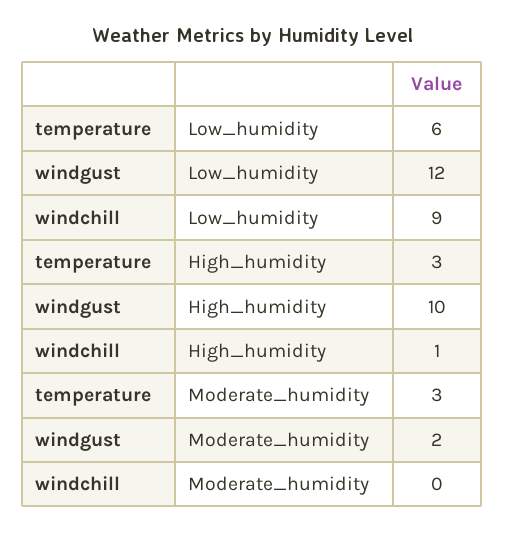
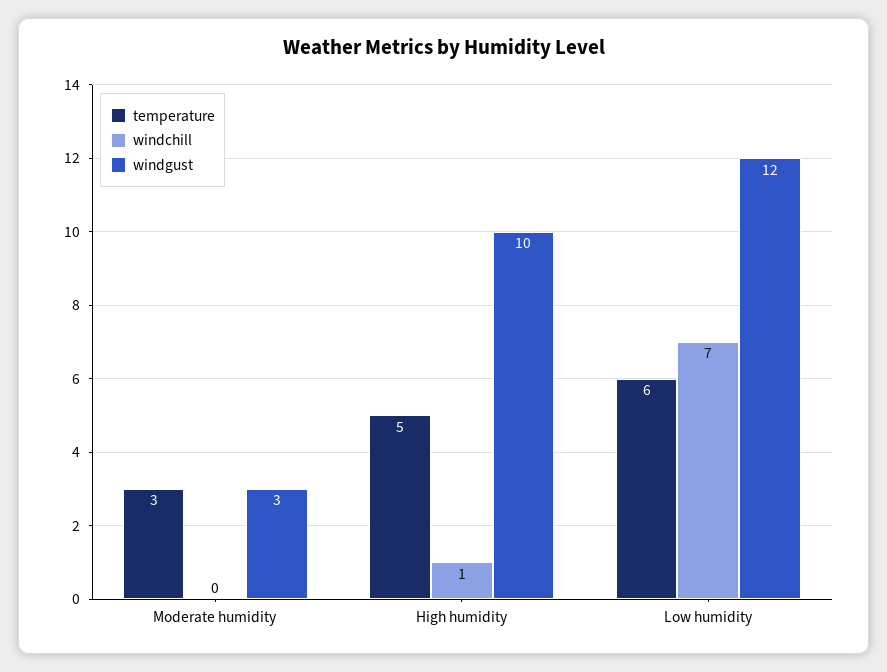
  {
    "temperature": {
      "Low_humidity": 6,
-     "High_humidity": 3,
+     "High_humidity": 5,
      "Moderate_humidity": 3
    },
    "windgust": {
      "Low_humidity": 12,
      "High_humidity": 10,
-     "Moderate_humidity": 2
+     "Moderate_humidity": 3
    },
    "windchill": {
-     "Low_humidity": 9,
+     "Low_humidity": 7,
      "High_humidity": 1,
      "Moderate_humidity": 0
    }
  }

